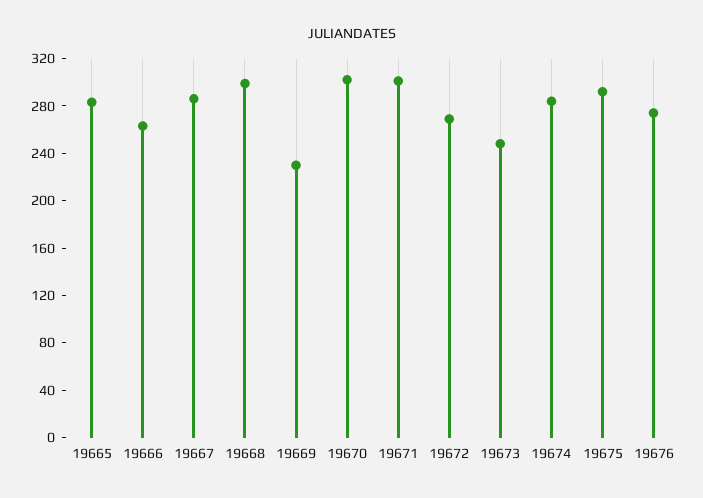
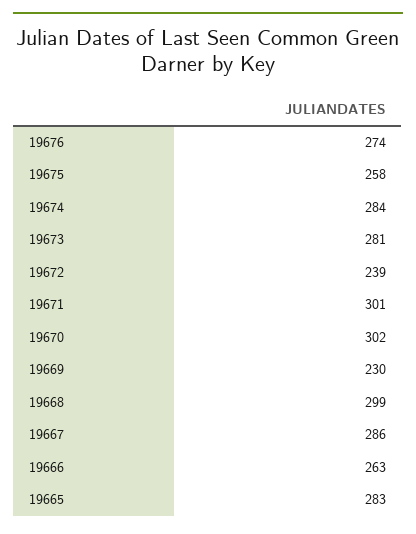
  {
    "19665": 283,
    "19666": 263,
    "19667": 286,
    "19668": 299,
    "19669": 230,
    "19670": 302,
    "19671": 301,
-   "19672": 270,
+   "19672": 239,
-   "19673": 250,
+   "19673": 281,
    "19674": 284,
-   "19675": 290,
+   "19675": 258,
    "19676": 274
  }

